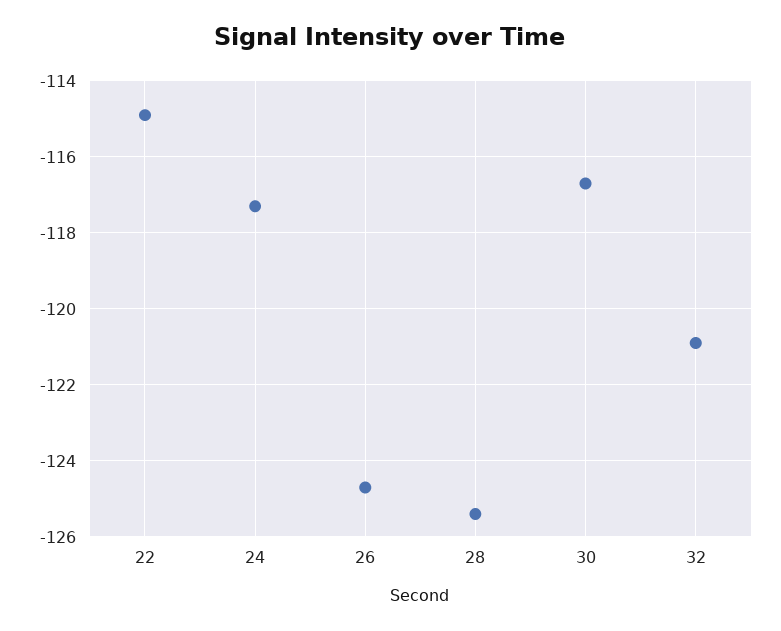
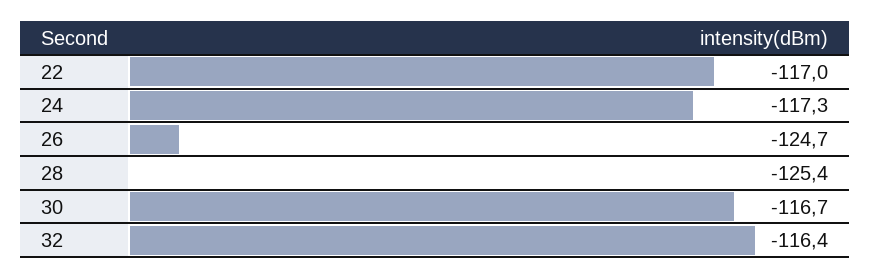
  {
-   "22": -115,
+   "22": -117,
    "24": -117.3,
    "26": -124.7,
    "28": -125.4,
    "30": -116.7,
-   "32": -121
+   "32": -116.4
  }

